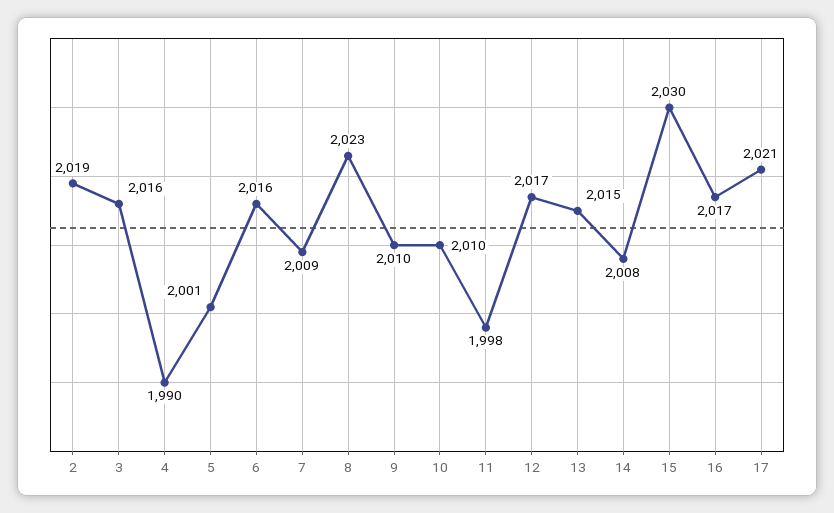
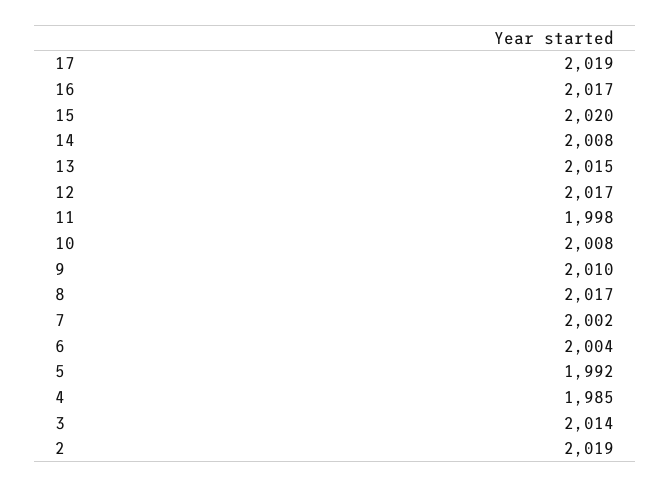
  {
    "2": 2019,
-   "3": 2016,
+   "3": 2014,
-   "4": 1990,
+   "4": 1985,
-   "5": 2001,
+   "5": 1992,
-   "6": 2016,
+   "6": 2004,
-   "7": 2009,
+   "7": 2002,
-   "8": 2023,
+   "8": 2017,
    "9": 2010,
-   "10": 2010,
+   "10": 2008,
    "11": 1998,
    "12": 2017,
    "13": 2015,
    "14": 2008,
-   "15": 2030,
+   "15": 2020,
    "16": 2017,
-   "17": 2021
+   "17": 2019
  }

